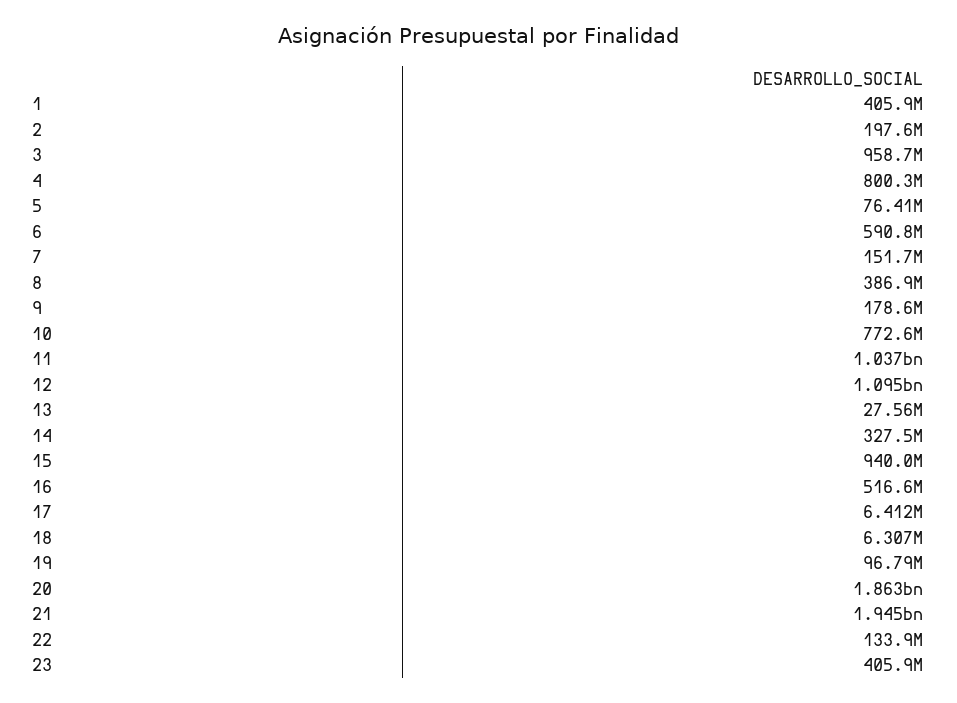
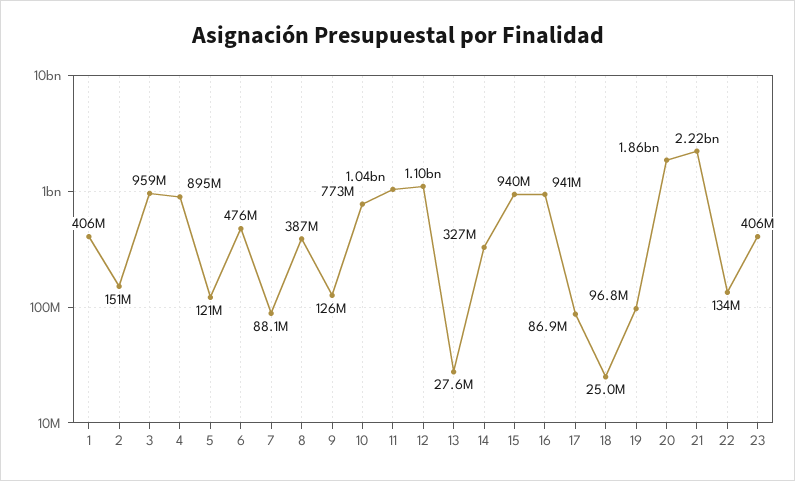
  {
    "1": 405900000,
-   "2": 197600000,
+   "2": 151000000,
    "3": 958700000,
-   "4": 800300000,
+   "4": 895000000,
-   "5": 76410000,
+   "5": 121000000,
-   "6": 590800000,
+   "6": 476000000,
-   "7": 151700000,
+   "7": 88100000,
    "8": 386900000,
-   "9": 178600000,
+   "9": 126000000,
    "10": 772600000,
    "11": 1037000000,
    "12": 1095000000,
    "13": 27560000,
    "14": 327500000,
    "15": 940000000,
-   "16": 516600000,
+   "16": 941000000,
-   "17": 6412000,
+   "17": 86900000,
-   "18": 6307000,
+   "18": 25000000,
    "19": 96790000,
    "20": 1863000000,
-   "21": 1945000000,
+   "21": 2220000000,
    "22": 133900000,
    "23": 405900000
  }

